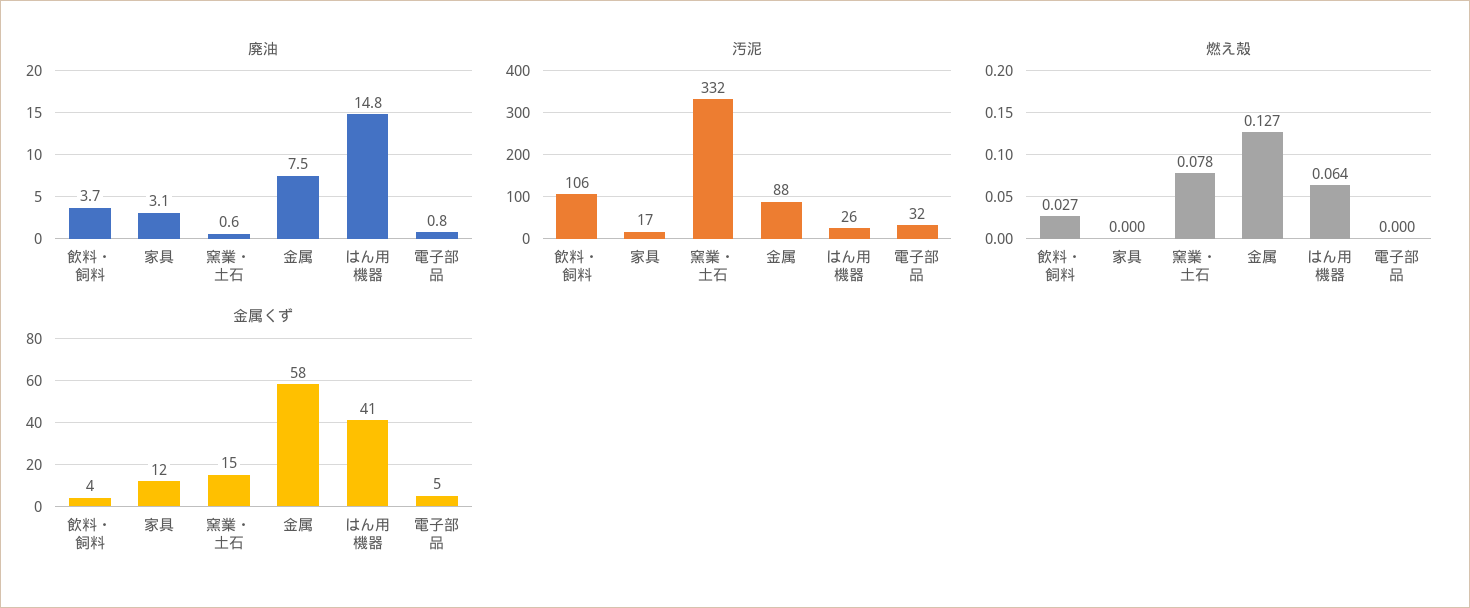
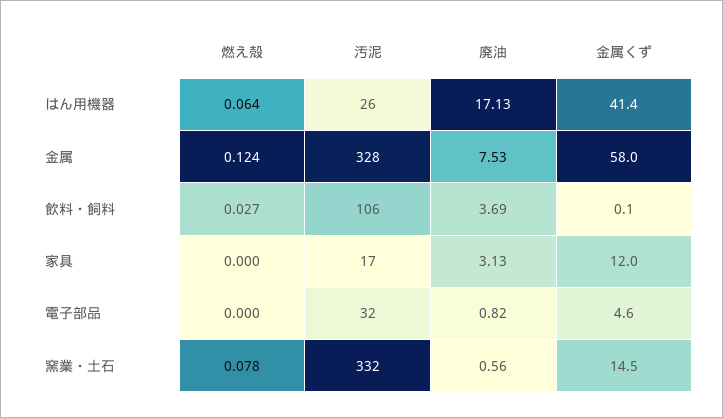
  {
    "廃油": {
      "飲料・飼料": 3.69,
      "家具": 3.13,
      "窯業・土石": 0.56,
      "金属": 7.53,
-     "はん用機器": 14.8,
+     "はん用機器": 17.13,
      "電子部品": 0.82
    },
    "汚泥": {
      "飲料・飼料": 106,
      "家具": 17,
      "窯業・土石": 332,
-     "金属": 88,
+     "金属": 328,
      "はん用機器": 26,
      "電子部品": 32
    },
    "燃え殻": {
      "飲料・飼料": 0.027,
      "家具": 0,
      "窯業・土石": 0.078,
-     "金属": 0.127,
+     "金属": 0.124,
      "はん用機器": 0.064,
      "電子部品": 0
    },
    "金属くず": {
-     "飲料・飼料": 4,
+     "飲料・飼料": 0.1,
      "家具": 12,
      "窯業・土石": 14.5,
      "金属": 58,
      "はん用機器": 41.4,
      "電子部品": 4.6
    }
  }

